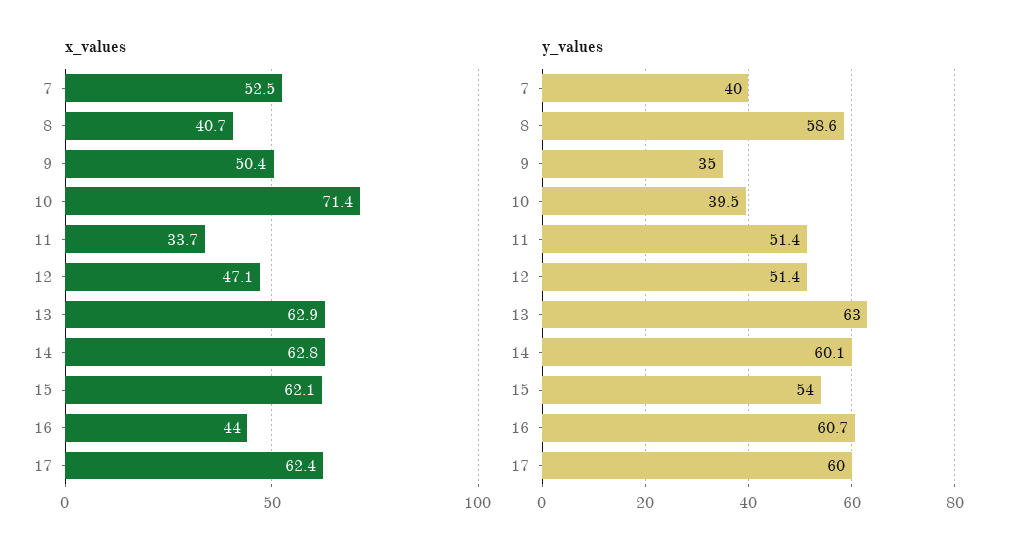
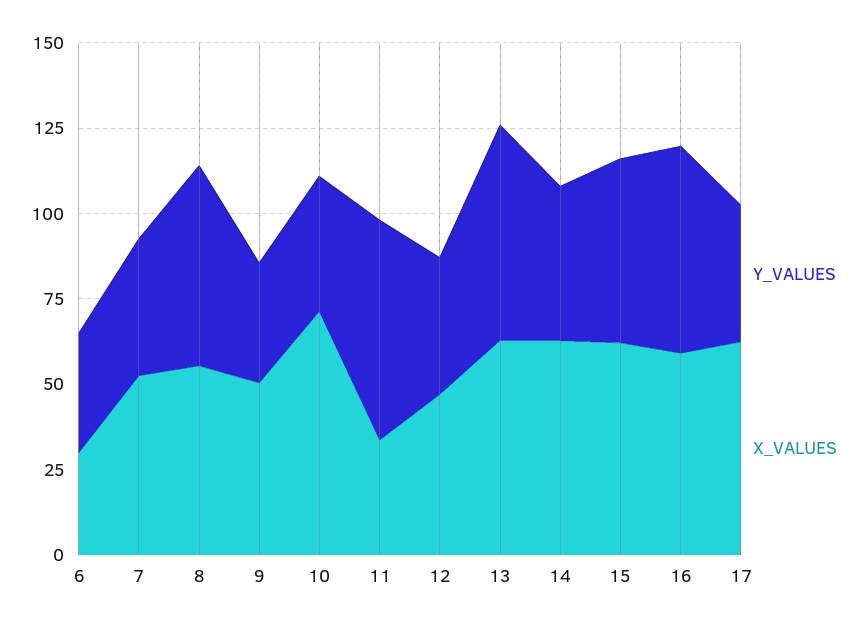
  {
    "x_values": {
      "7": 52.5,
-     "8": 40.7,
+     "8": 55,
      "9": 50.4,
      "10": 71.4,
      "11": 33.7,
      "12": 47.1,
      "13": 62.9,
      "14": 62.8,
      "15": 62.1,
-     "16": 44,
+     "16": 60,
-     "17": 62.4
+     "17": 62.4,
+     "6": 30
    },
    "y_values": {
      "7": 40,
      "8": 58.6,
      "9": 35,
      "10": 39.5,
-     "11": 51.4,
+     "11": 65,
-     "12": 51.4,
+     "12": 40,
      "13": 63,
-     "14": 60.1,
+     "14": 45,
      "15": 54,
      "16": 60.7,
-     "17": 60
+     "17": 40,
+     "6": 35
    }
  }

